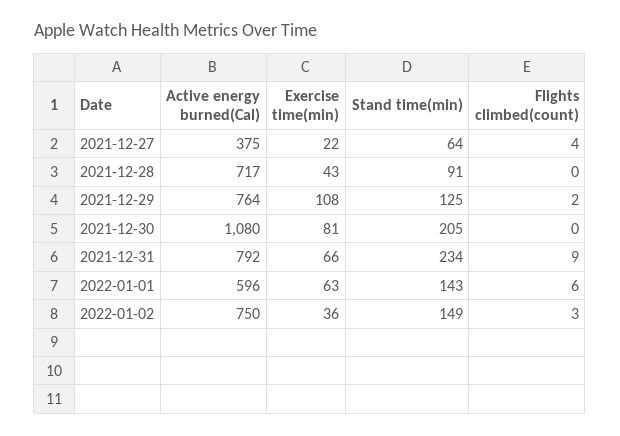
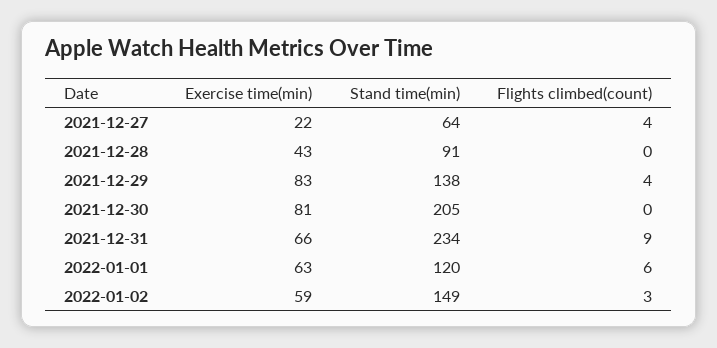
  {
-   "Active energy burned(Cal)": {
-     "2021-12-27": 375,
-     "2021-12-28": 717,
-     "2021-12-29": 764,
-     "2021-12-30": 1080,
-     "2021-12-31": 792,
-     "2022-01-01": 596,
-     "2022-01-02": 750
-   },
    "Exercise time(min)": {
      "2021-12-27": 22,
      "2021-12-28": 43,
-     "2021-12-29": 108,
+     "2021-12-29": 83,
      "2021-12-30": 81,
      "2021-12-31": 66,
      "2022-01-01": 63,
-     "2022-01-02": 36
+     "2022-01-02": 59
    },
    "Stand time(min)": {
      "2021-12-27": 64,
      "2021-12-28": 91,
-     "2021-12-29": 125,
+     "2021-12-29": 138,
      "2021-12-30": 205,
      "2021-12-31": 234,
-     "2022-01-01": 143,
+     "2022-01-01": 120,
      "2022-01-02": 149
    },
    "Flights climbed(count)": {
      "2021-12-27": 4,
      "2021-12-28": 0,
-     "2021-12-29": 2,
+     "2021-12-29": 4,
      "2021-12-30": 0,
      "2021-12-31": 9,
      "2022-01-01": 6,
      "2022-01-02": 3
    }
  }

